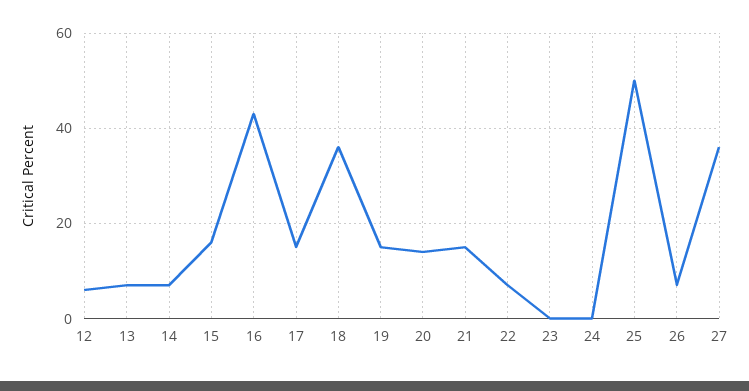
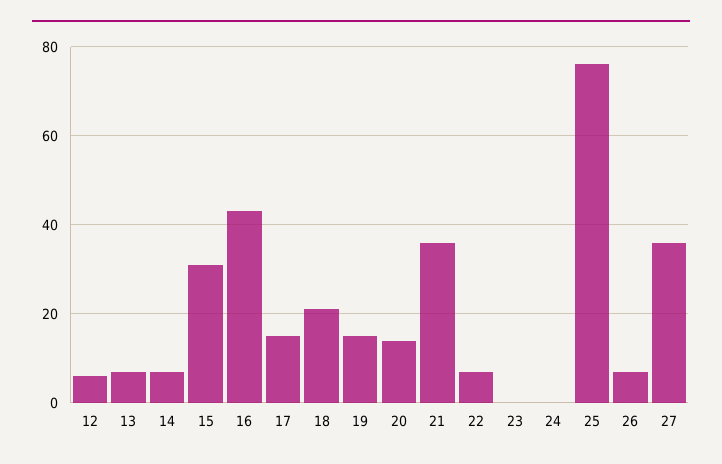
  {
    "12": 5,
    "13": 5,
    "14": 5,
-   "15": 15,
+   "15": 30,
    "16": 45,
    "17": 15,
-   "18": 35,
+   "18": 20,
    "19": 15,
    "20": 15,
-   "21": 15,
+   "21": 35,
    "22": 5,
    "23": 0,
    "24": 0,
-   "25": 50,
+   "25": 75,
    "26": 5,
    "27": 35
  }

